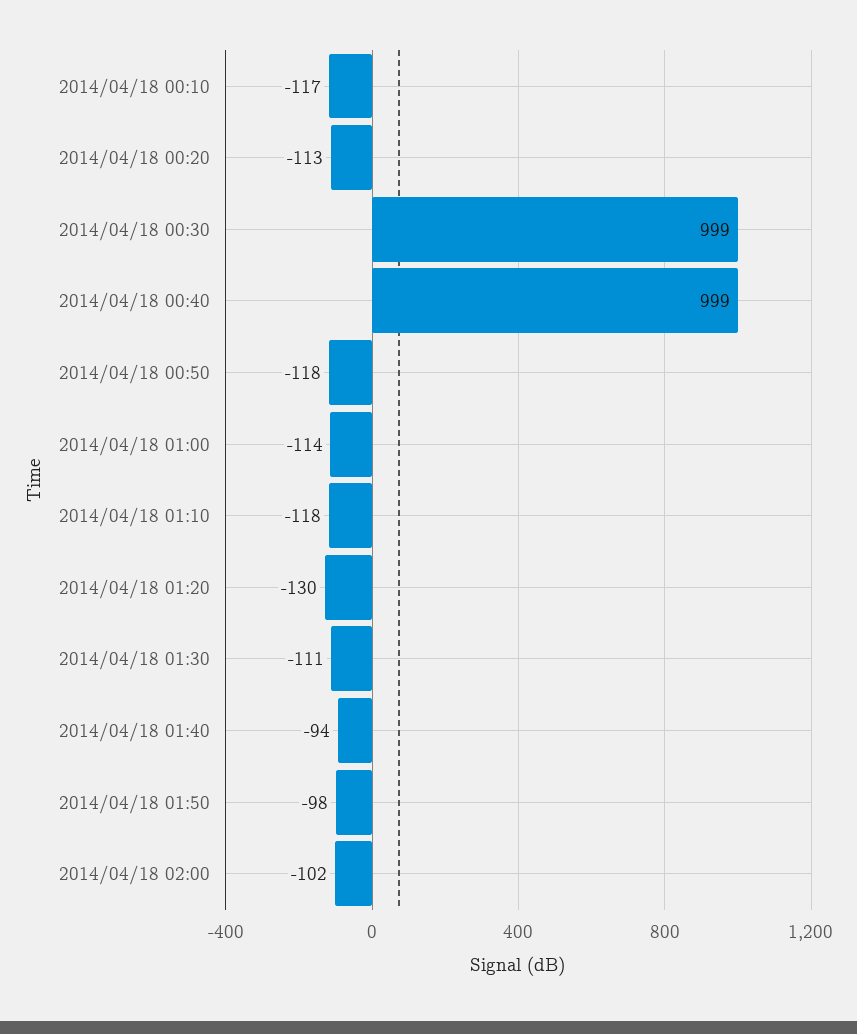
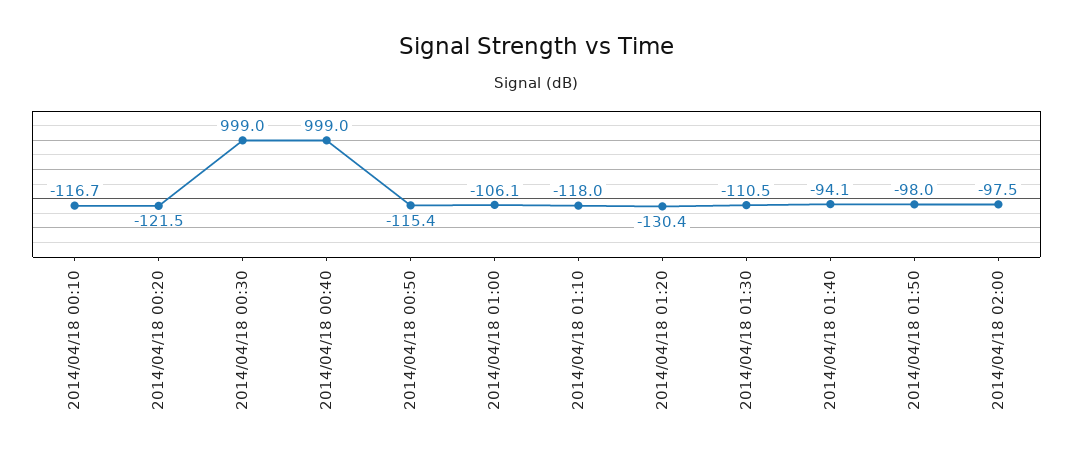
  {
    "2014/04/18 00:10": -116.7,
-   "2014/04/18 00:20": -113,
+   "2014/04/18 00:20": -121.5,
    "2014/04/18 00:30": 999,
    "2014/04/18 00:40": 999,
-   "2014/04/18 00:50": -118,
+   "2014/04/18 00:50": -115.4,
-   "2014/04/18 01:00": -114,
+   "2014/04/18 01:00": -106.1,
    "2014/04/18 01:10": -118,
    "2014/04/18 01:20": -130.4,
    "2014/04/18 01:30": -110.5,
    "2014/04/18 01:40": -94.1,
    "2014/04/18 01:50": -98,
-   "2014/04/18 02:00": -102
+   "2014/04/18 02:00": -97.5
  }

